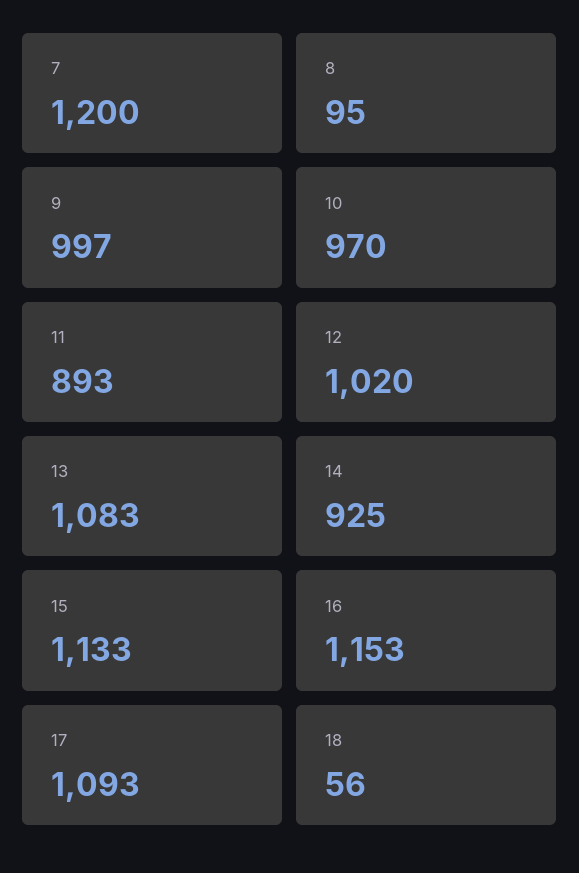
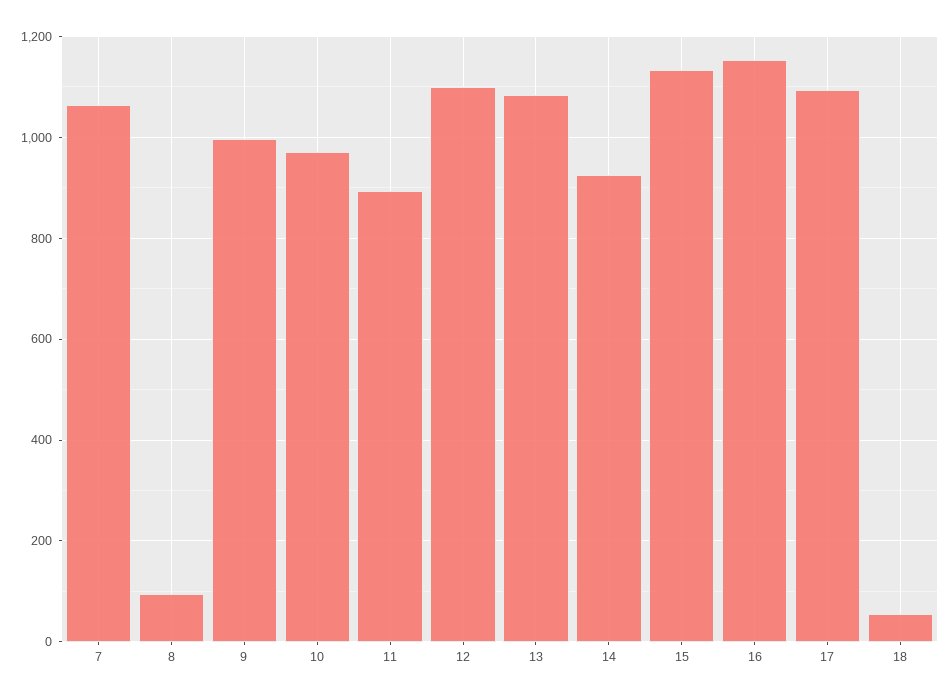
  {
-   "7": 1200,
+   "7": 1060,
    "8": 95,
    "9": 997,
    "10": 970,
    "11": 893,
-   "12": 1020,
+   "12": 1100,
    "13": 1083,
    "14": 925,
    "15": 1133,
    "16": 1153,
    "17": 1093,
    "18": 56
  }

